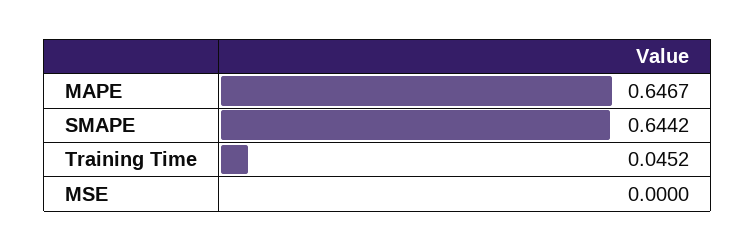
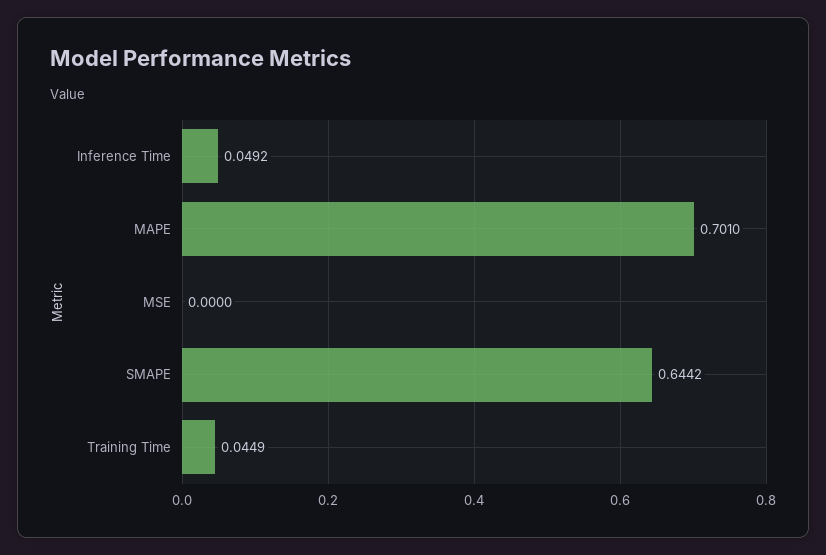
  {
-   "MAPE": 0.6467,
+   "MAPE": 0.701,
    "SMAPE": 0.6442,
-   "Training Time": 0.0452,
+   "Training Time": 0.0449,
-   "MSE": 0
+   "MSE": 0,
+   "Inference Time": 0.0492
  }

